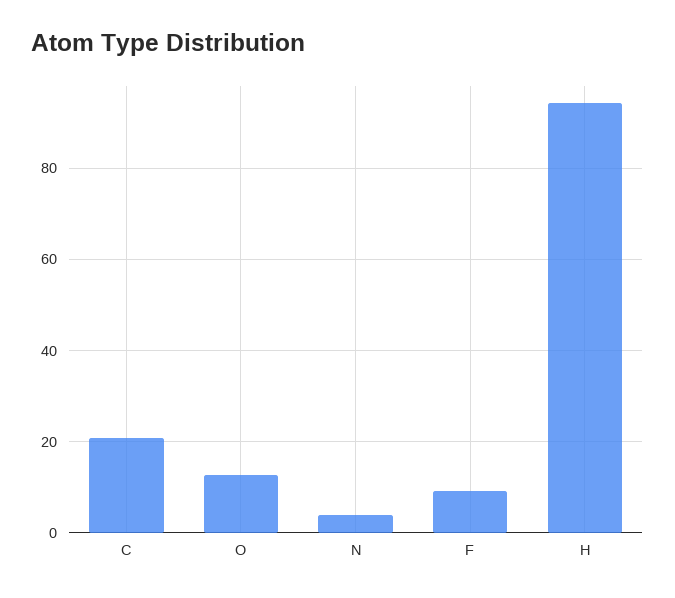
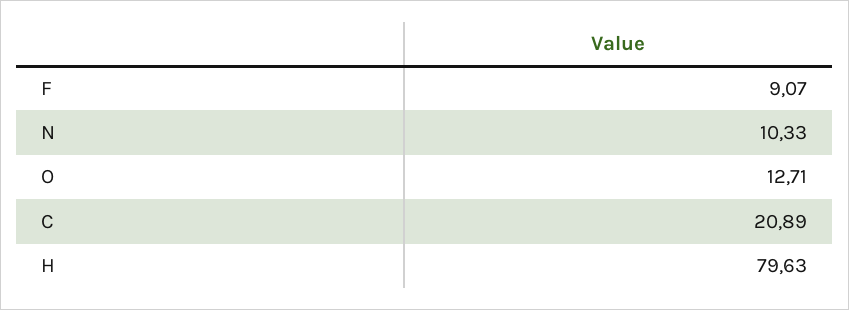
  {
    "C": 20.89,
    "O": 12.71,
-   "N": 4,
+   "N": 10.33,
    "F": 9.07,
-   "H": 94
+   "H": 79.63
  }

